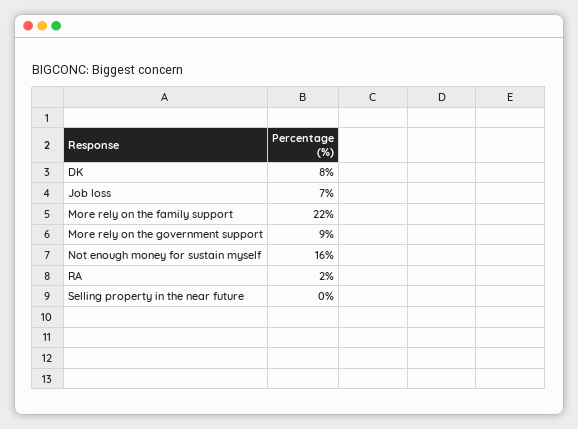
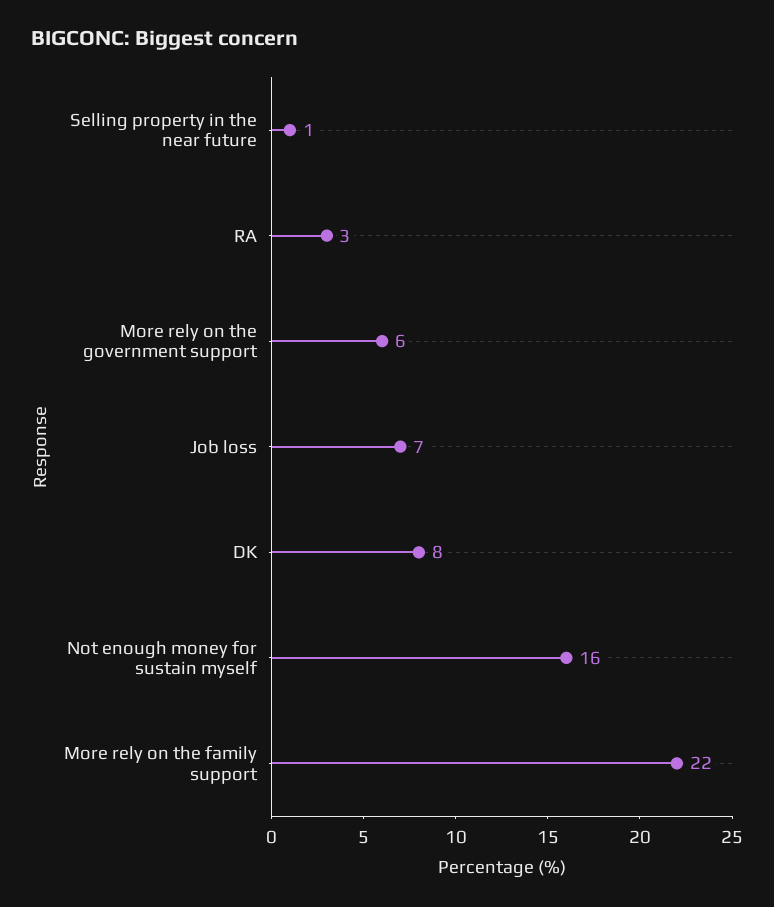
  {
    "DK": 8,
    "Job loss": 7,
    "More rely on the family support": 22,
-   "More rely on the government support": 9,
+   "More rely on the government support": 6,
    "Not enough money for sustain myself": 16,
-   "RA": 2,
+   "RA": 3,
-   "Selling property in the near future": 0
+   "Selling property in the near future": 1
  }

